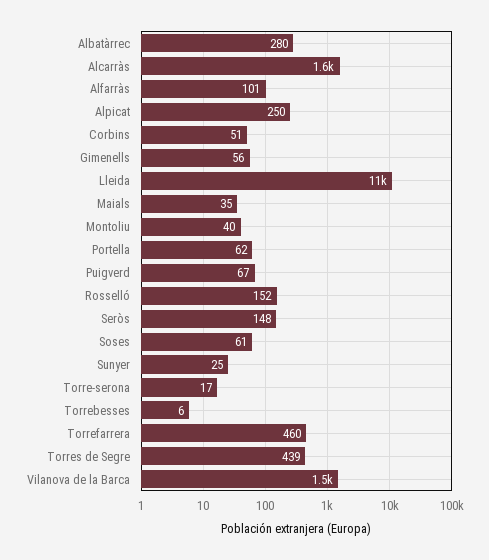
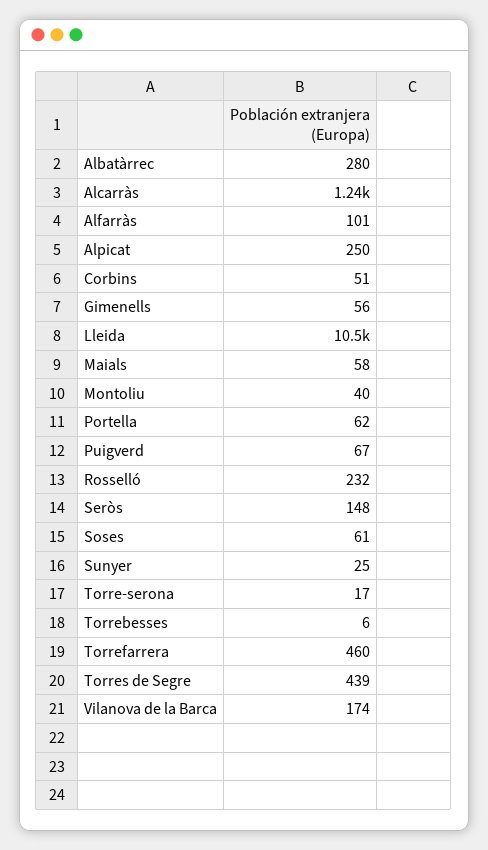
  {
    "Albatàrrec": 280,
-   "Alcarràs": 1600,
+   "Alcarràs": 1240,
    "Alfarràs": 101,
    "Alpicat": 250,
    "Corbins": 51,
    "Gimenells": 56,
    "Lleida": 10500,
-   "Maials": 35,
+   "Maials": 58,
    "Montoliu": 40,
    "Portella": 62,
    "Puigverd": 67,
-   "Rosselló": 152,
+   "Rosselló": 232,
    "Seròs": 148,
    "Soses": 61,
    "Sunyer": 25,
    "Torre-serona": 17,
    "Torrebesses": 6,
    "Torrefarrera": 460,
    "Torres de Segre": 439,
-   "Vilanova de la Barca": 1500
+   "Vilanova de la Barca": 174
  }

